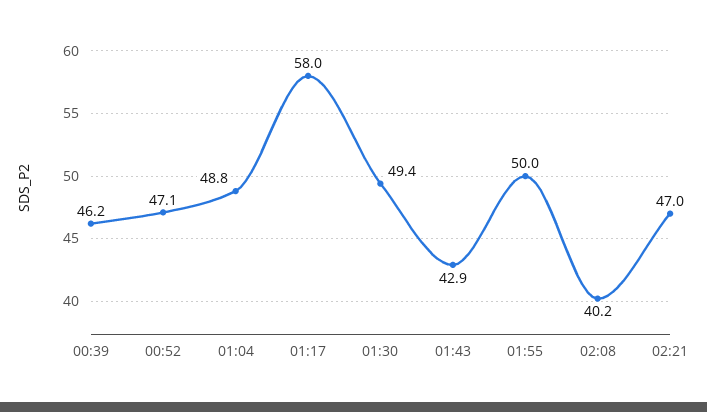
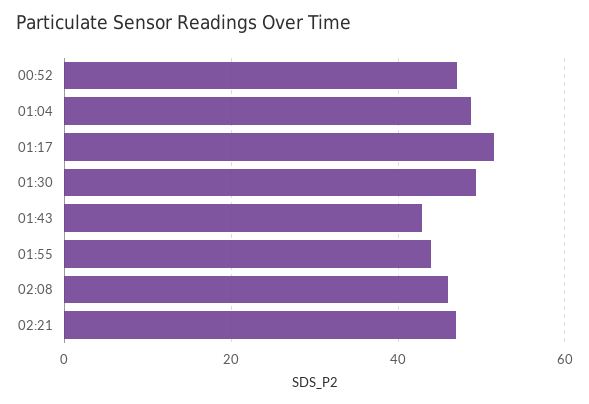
  {
-   "00:39": 46.2,
    "00:52": 47.1,
    "01:04": 48.8,
-   "01:17": 58,
+   "01:17": 52,
    "01:30": 49.4,
    "01:43": 42.9,
-   "01:55": 50,
+   "01:55": 44,
-   "02:08": 40.2,
+   "02:08": 46,
    "02:21": 47
  }

